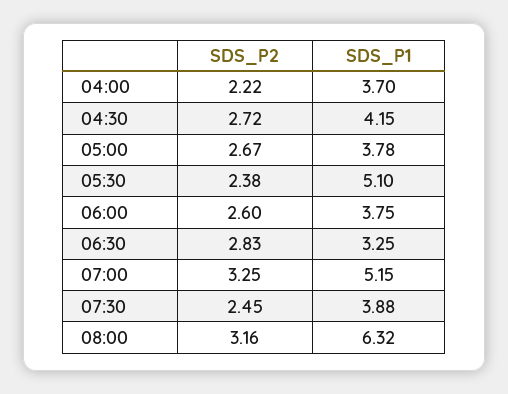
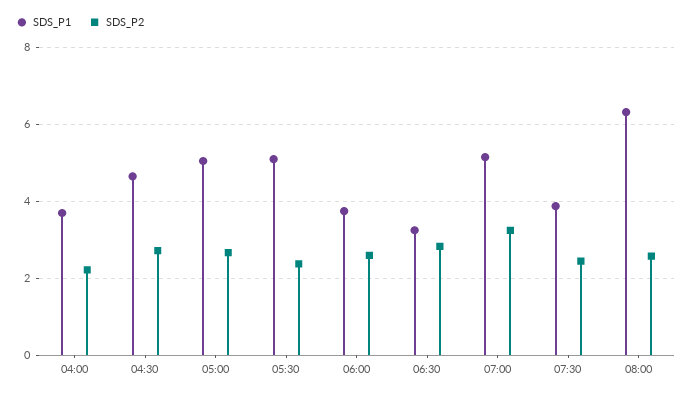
  {
    "SDS_P2": {
      "04:00": 2.22,
      "04:30": 2.72,
      "05:00": 2.67,
      "05:30": 2.38,
      "06:00": 2.6,
      "06:30": 2.83,
      "07:00": 3.25,
      "07:30": 2.45,
-     "08:00": 3.16
+     "08:00": 2.6
    },
    "SDS_P1": {
      "04:00": 3.7,
-     "04:30": 4.15,
+     "04:30": 4.6,
-     "05:00": 3.78,
+     "05:00": 5,
      "05:30": 5.1,
      "06:00": 3.75,
      "06:30": 3.25,
      "07:00": 5.15,
      "07:30": 3.88,
      "08:00": 6.32
    }
  }

